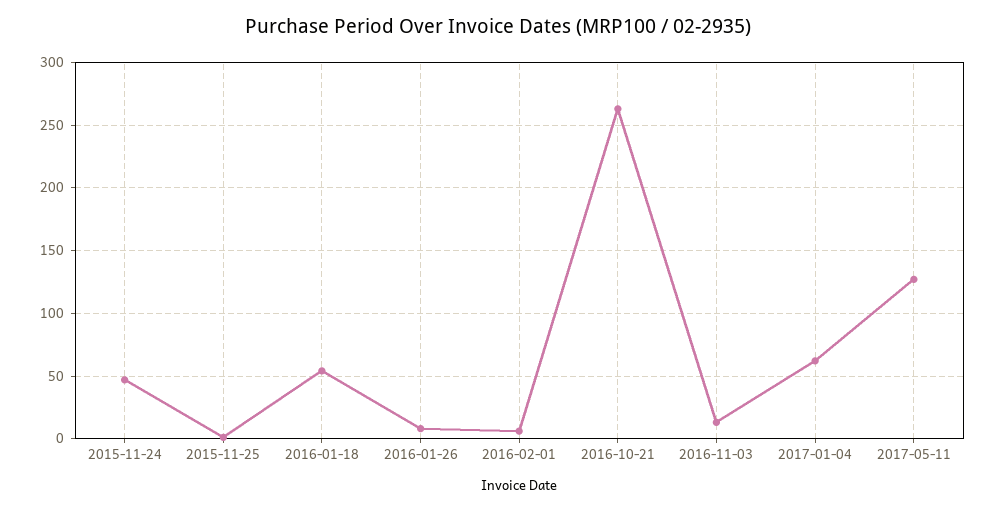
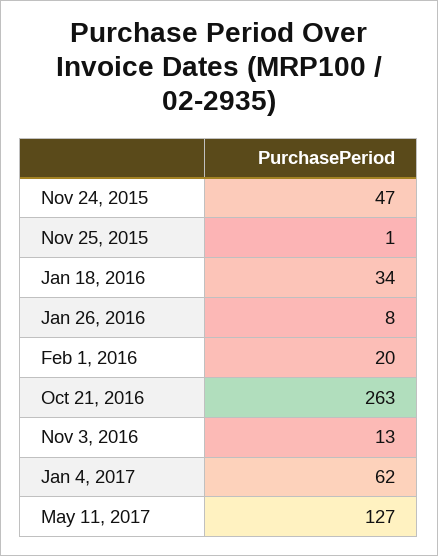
  {
    "2015-11-24": 47,
    "2015-11-25": 1,
-   "2016-01-18": 55,
+   "2016-01-18": 34,
    "2016-01-26": 8,
-   "2016-02-01": 5,
+   "2016-02-01": 20,
    "2016-10-21": 263,
    "2016-11-03": 13,
    "2017-01-04": 62,
    "2017-05-11": 127
  }

